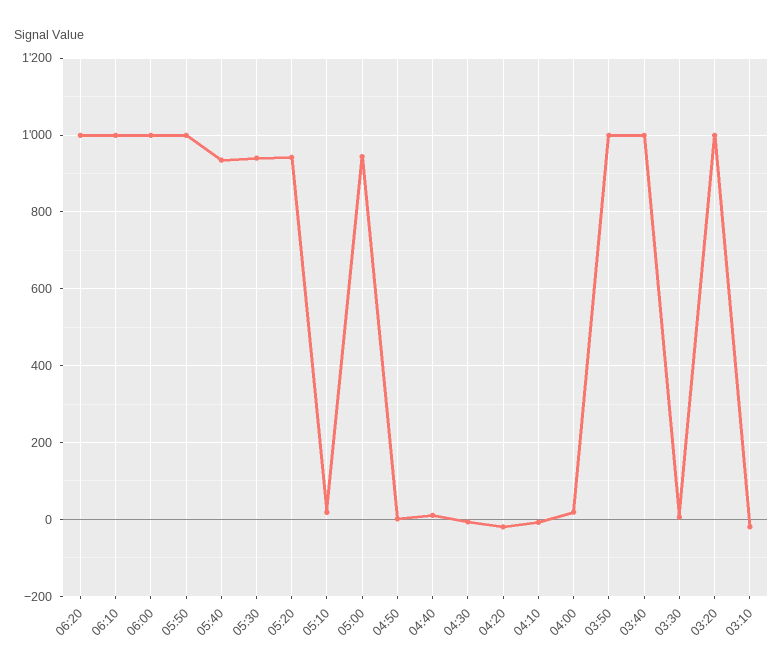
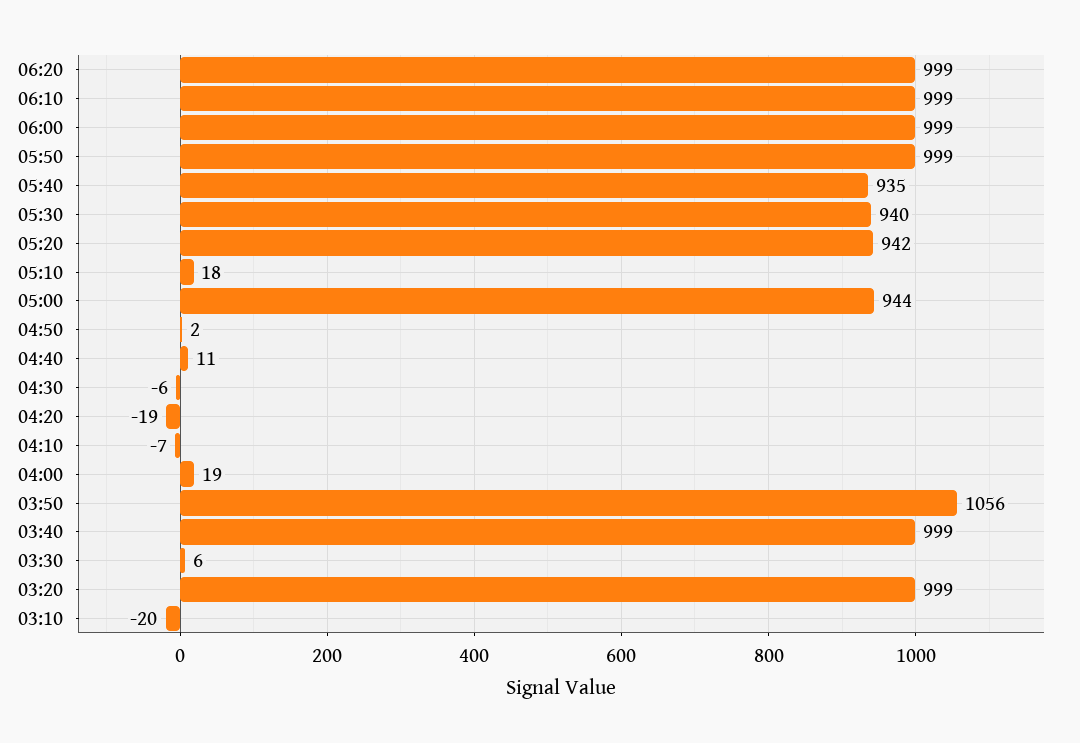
  {
    "06:20": 999,
    "06:10": 999,
    "06:00": 999,
    "05:50": 999,
    "05:40": 935,
    "05:30": 940,
    "05:20": 942,
    "05:10": 18,
    "05:00": 944,
    "04:50": 2,
    "04:40": 11,
    "04:30": -6,
    "04:20": -19,
    "04:10": -7,
    "04:00": 19,
-   "03:50": 1000,
+   "03:50": 1056,
    "03:40": 999,
    "03:30": 6,
    "03:20": 999,
    "03:10": -20
  }

